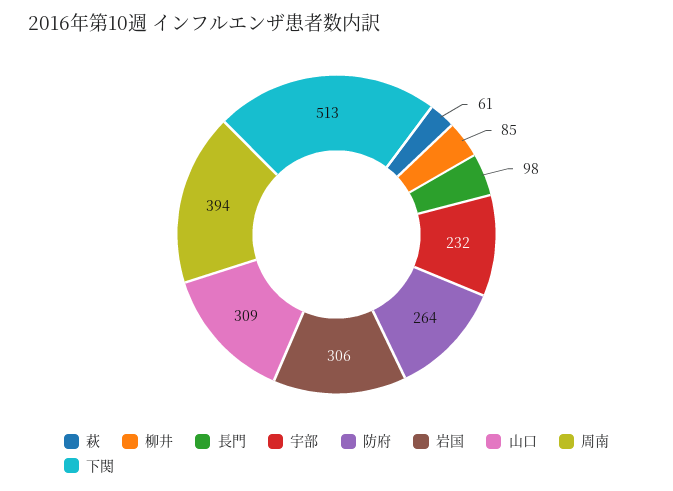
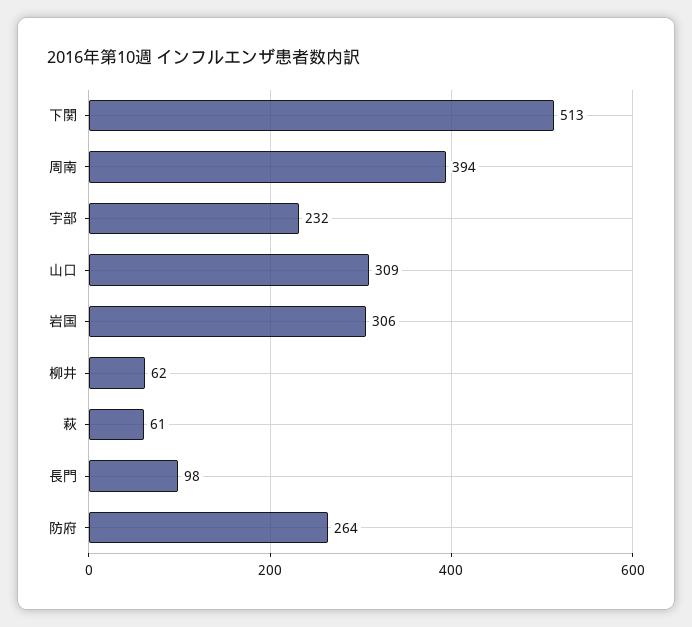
  {
    "萩": 61,
-   "柳井": 85,
+   "柳井": 62,
    "長門": 98,
    "宇部": 232,
    "防府": 264,
    "岩国": 306,
    "山口": 309,
    "周南": 394,
    "下関": 513
  }

